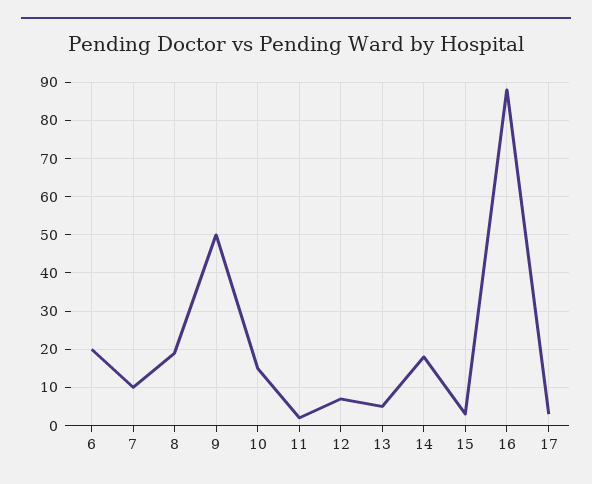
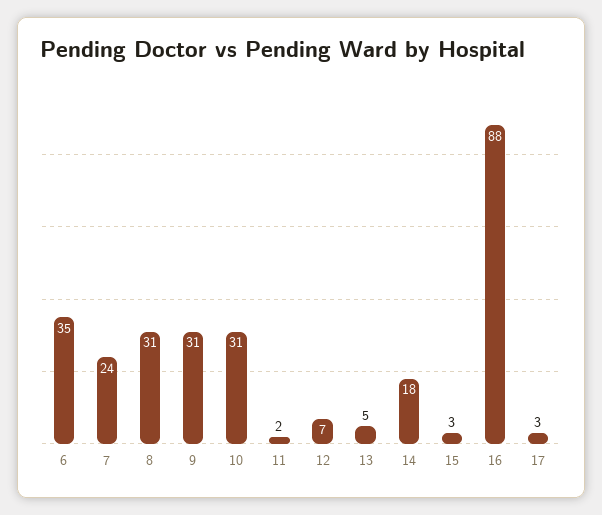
  {
-   "6": 20,
+   "6": 35,
-   "7": 10,
+   "7": 24,
-   "8": 20,
+   "8": 31,
-   "9": 50,
+   "9": 31,
-   "10": 15,
+   "10": 31,
    "11": 2,
    "12": 7,
    "13": 5,
    "14": 18,
    "15": 3,
    "16": 88,
    "17": 3
  }

